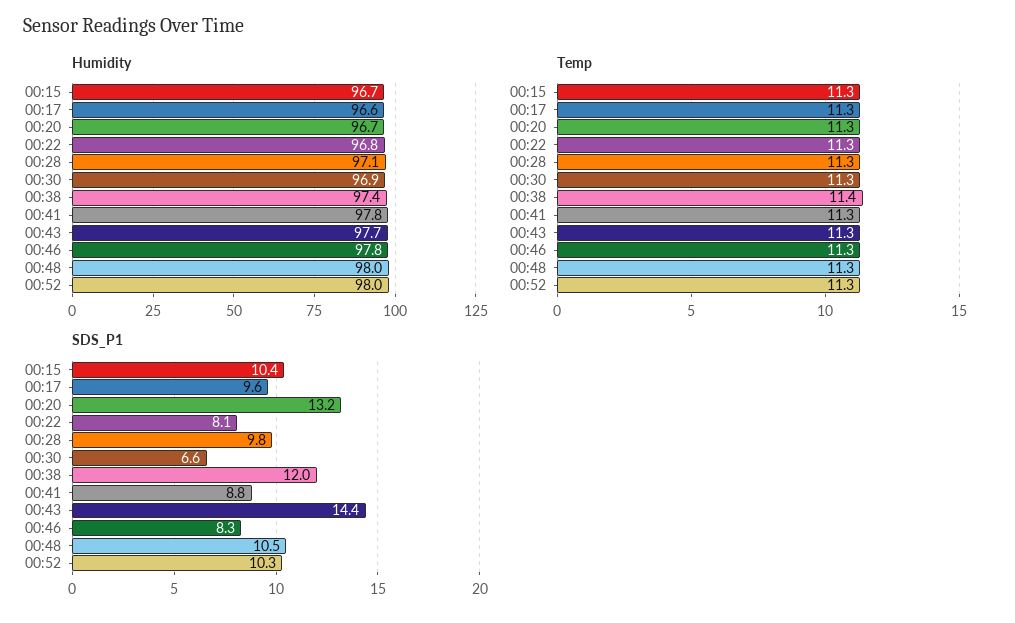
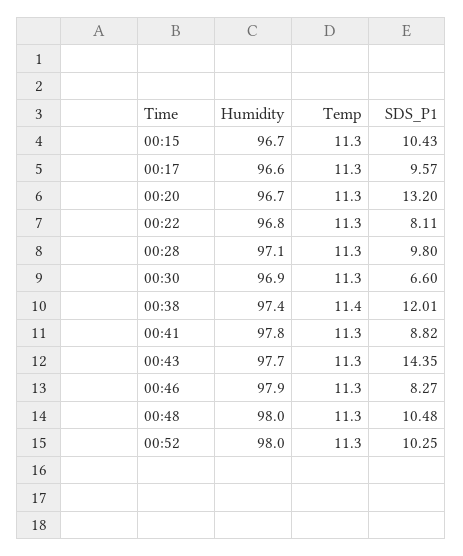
  {
    "Humidity": {
      "00:15": 96.7,
      "00:17": 96.6,
      "00:20": 96.7,
      "00:22": 96.8,
      "00:28": 97.1,
      "00:30": 96.9,
      "00:38": 97.4,
      "00:41": 97.8,
      "00:43": 97.7,
-     "00:46": 97.8,
+     "00:46": 97.9,
      "00:48": 98,
      "00:52": 98
    },
    "Temp": {
      "00:15": 11.3,
      "00:17": 11.3,
      "00:20": 11.3,
      "00:22": 11.3,
      "00:28": 11.3,
      "00:30": 11.3,
      "00:38": 11.4,
      "00:41": 11.3,
      "00:43": 11.3,
      "00:46": 11.3,
      "00:48": 11.3,
      "00:52": 11.3
    },
    "SDS_P1": {
      "00:15": 10.43,
      "00:17": 9.57,
      "00:20": 13.2,
      "00:22": 8.11,
      "00:28": 9.8,
      "00:30": 6.6,
      "00:38": 12.01,
      "00:41": 8.82,
      "00:43": 14.35,
      "00:46": 8.27,
      "00:48": 10.48,
      "00:52": 10.25
    }
  }

